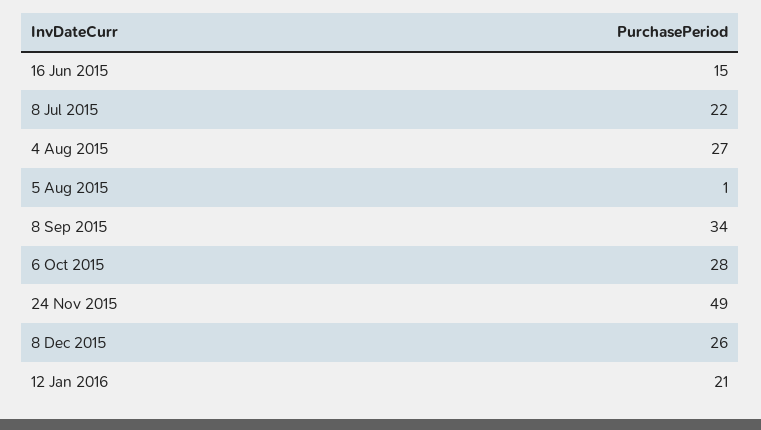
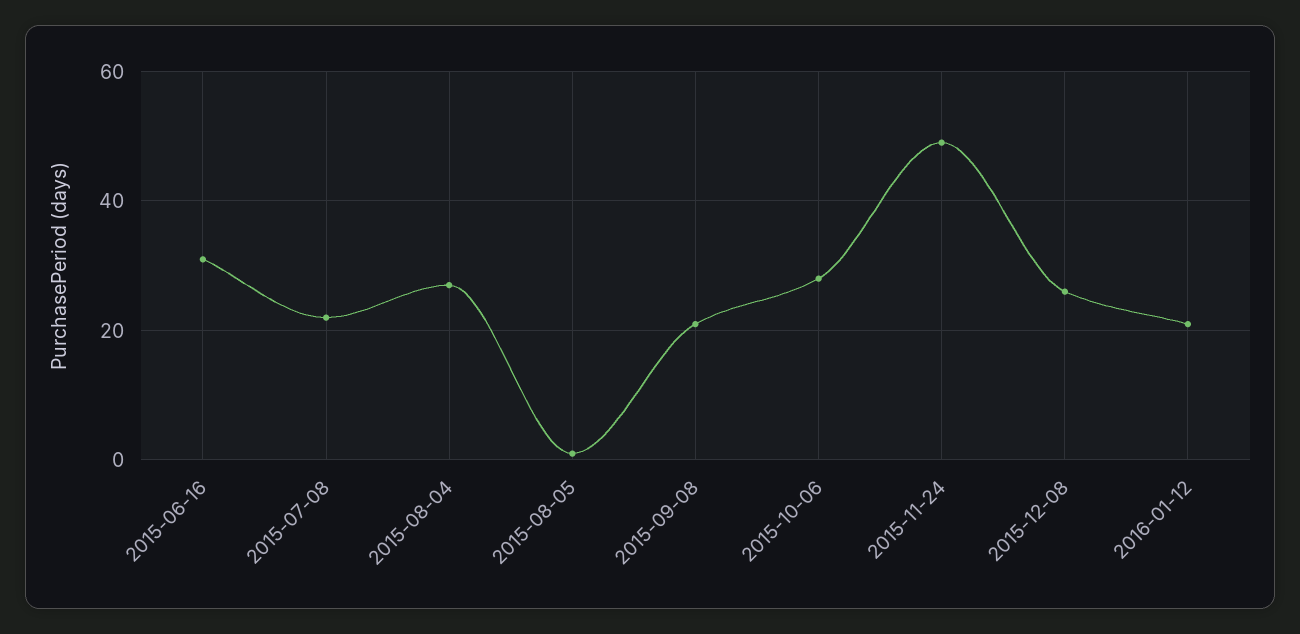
  {
-   "16 Jun 2015": 15,
+   "16 Jun 2015": 30,
    "8 Jul 2015": 22,
    "4 Aug 2015": 27,
    "5 Aug 2015": 1,
-   "8 Sep 2015": 34,
+   "8 Sep 2015": 20,
    "6 Oct 2015": 28,
    "24 Nov 2015": 49,
    "8 Dec 2015": 26,
    "12 Jan 2016": 21
  }

